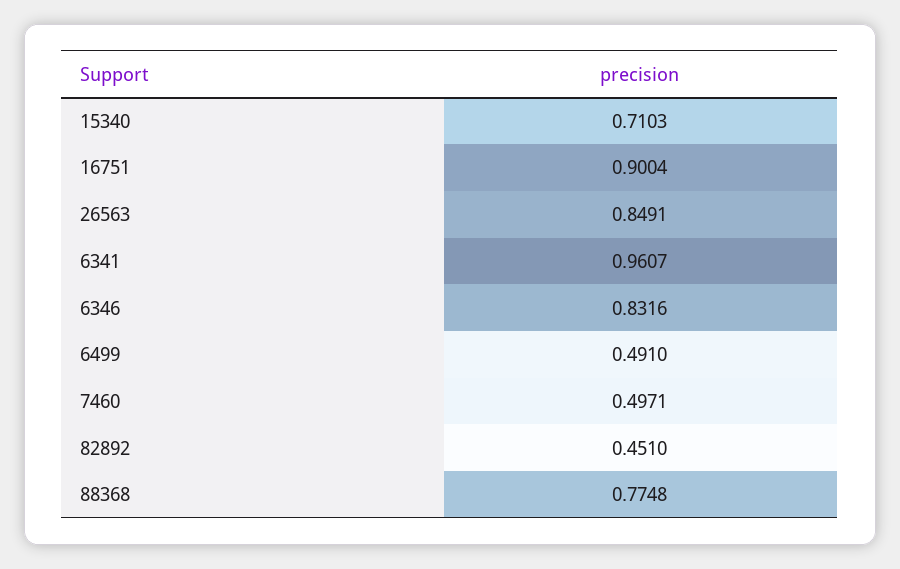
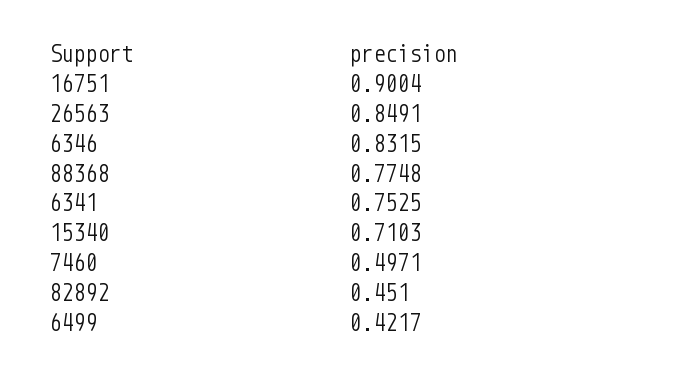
  {
    "15340": 0.7103,
    "16751": 0.9004,
    "26563": 0.8491,
-   "6341": 0.9607,
+   "6341": 0.7525,
-   "6346": 0.8316,
+   "6346": 0.8315,
-   "6499": 0.491,
+   "6499": 0.4217,
    "7460": 0.4971,
    "82892": 0.451,
    "88368": 0.7748
  }

